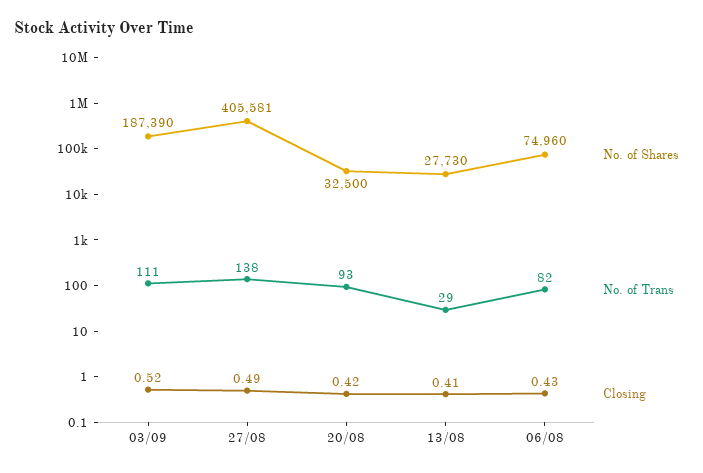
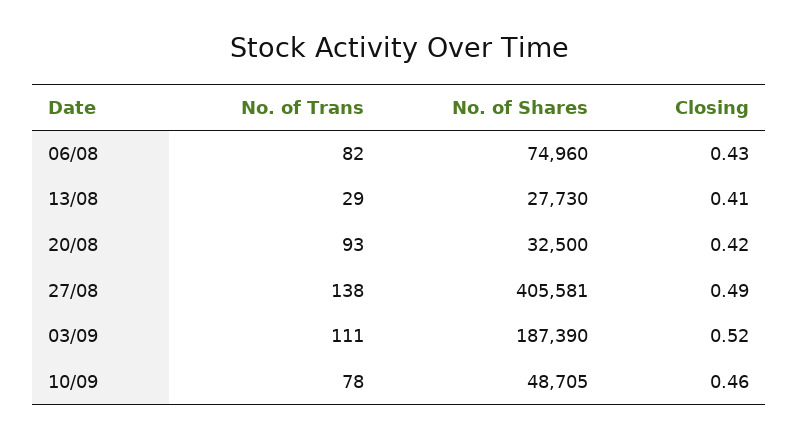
  {
    "No. of Shares": {
      "03/09": 187390,
      "27/08": 405581,
      "20/08": 32500,
      "13/08": 27730,
-     "06/08": 74960
+     "06/08": 74960,
+     "10/09": 48705
    },
    "No. of Trans": {
      "03/09": 111,
      "27/08": 138,
      "20/08": 93,
      "13/08": 29,
-     "06/08": 82
+     "06/08": 82,
+     "10/09": 78
    },
    "Closing": {
      "03/09": 0.52,
      "27/08": 0.49,
      "20/08": 0.42,
      "13/08": 0.41,
-     "06/08": 0.43
+     "06/08": 0.43,
+     "10/09": 0.46
    }
  }

